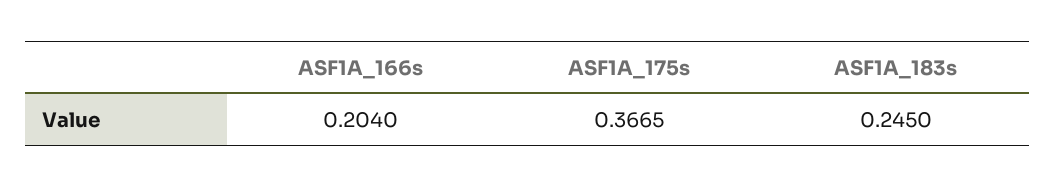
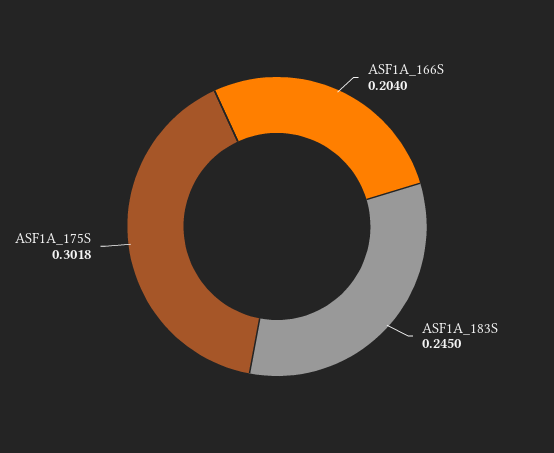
  {
    "ASF1A_166s": 0.204,
-   "ASF1A_175s": 0.3665,
+   "ASF1A_175s": 0.3018,
    "ASF1A_183s": 0.245
  }

